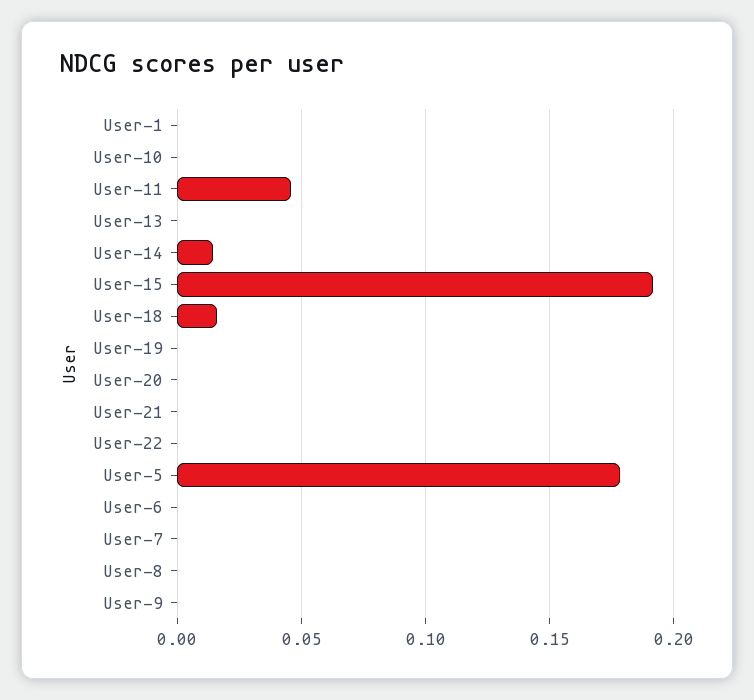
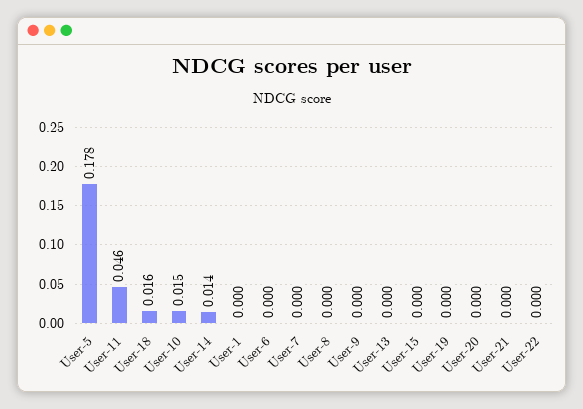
  {
    "User-1": 0,
-   "User-10": 0,
+   "User-10": 0.015,
    "User-11": 0.046,
    "User-13": 0,
    "User-14": 0.014,
-   "User-15": 0.19,
+   "User-15": 0,
    "User-18": 0.016,
    "User-19": 0,
    "User-20": 0,
    "User-21": 0,
    "User-22": 0,
    "User-5": 0.178,
    "User-6": 0,
    "User-7": 0,
    "User-8": 0,
    "User-9": 0
  }

